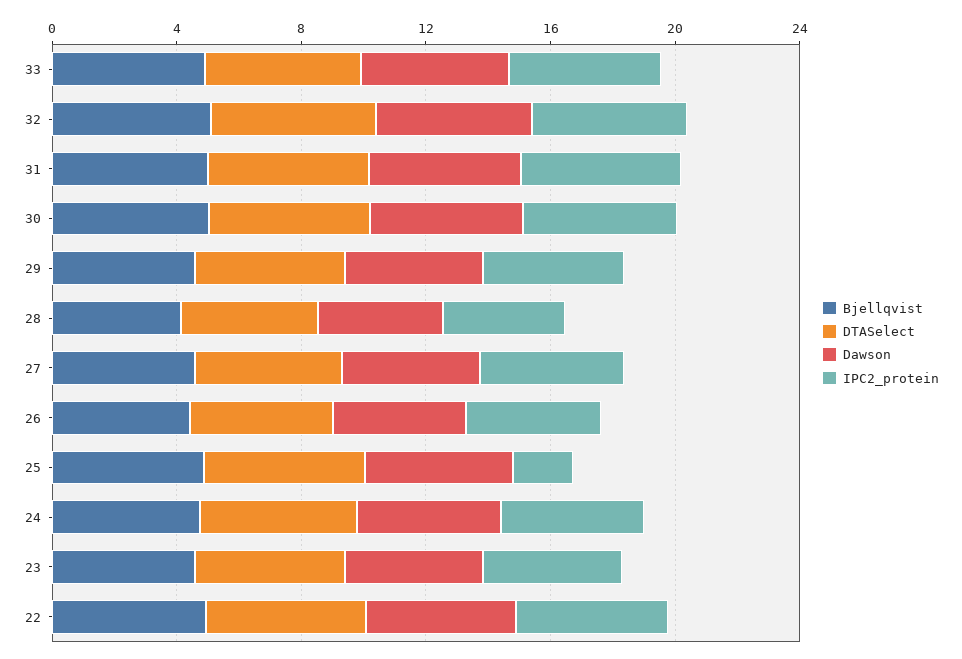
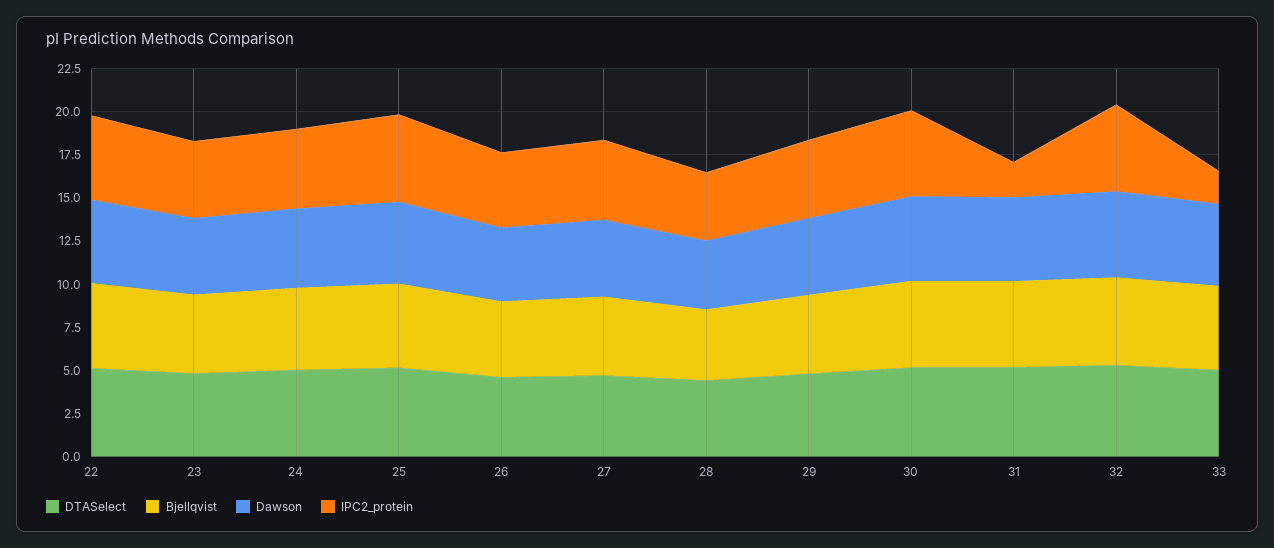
  {
    "Bjellqvist": {
      "33": 5,
      "32": 5,
      "31": 5,
      "30": 5,
      "29": 4.5,
      "28": 4,
      "27": 4.5,
      "26": 4.5,
      "25": 5,
      "24": 5,
      "23": 4.5,
      "22": 5
    },
    "DTASelect": {
      "33": 5,
      "32": 5.5,
      "31": 5,
      "30": 5,
      "29": 5,
      "28": 4.5,
      "27": 4.5,
      "26": 4.5,
      "25": 5,
      "24": 5,
      "23": 5,
      "22": 5
    },
    "Dawson": {
      "33": 4.5,
      "32": 5,
      "31": 5,
      "30": 5,
      "29": 4.5,
      "28": 4,
      "27": 4.5,
      "26": 4.5,
      "25": 4.5,
      "24": 4.5,
      "23": 4.5,
      "22": 5
    },
    "IPC2_protein": {
-     "33": 5,
+     "33": 2,
      "32": 5,
-     "31": 5,
+     "31": 2,
      "30": 5,
      "29": 4.5,
      "28": 4,
      "27": 4.5,
      "26": 4.5,
-     "25": 2,
+     "25": 5,
      "24": 4.5,
      "23": 4.5,
      "22": 5
    }
  }

